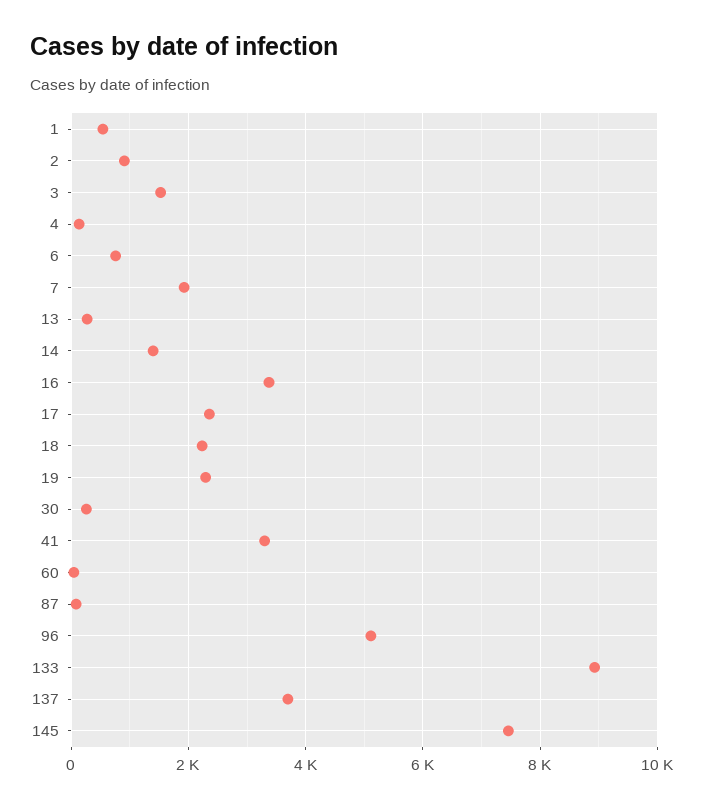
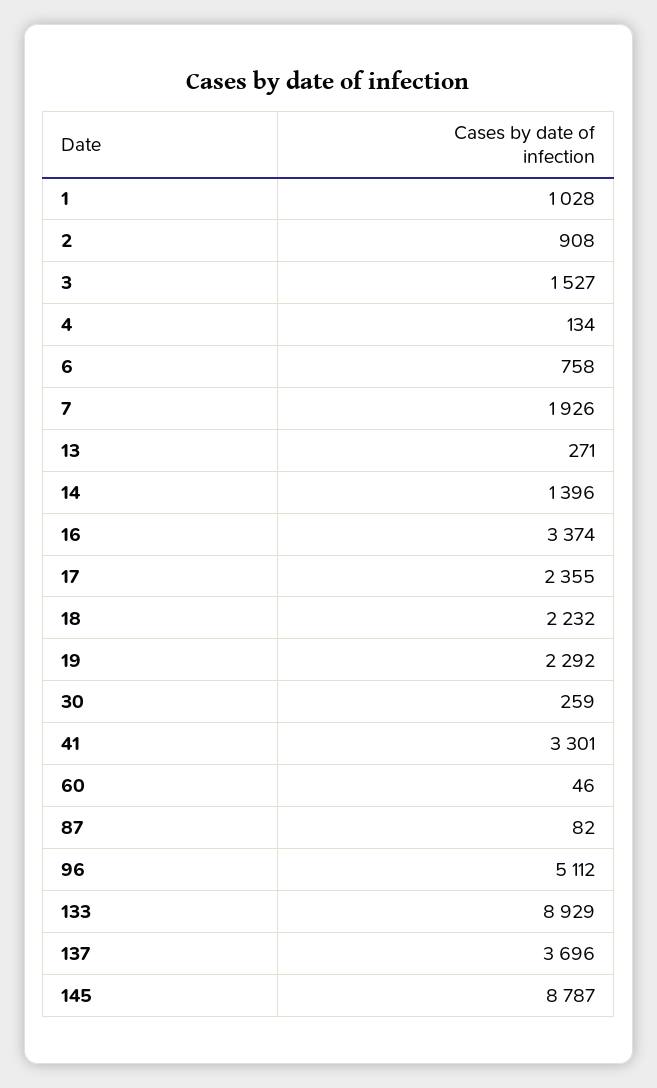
  {
-   "1": 600,
+   "1": 1028,
    "2": 908,
    "3": 1527,
    "4": 134,
    "6": 758,
    "7": 1926,
    "13": 271,
    "14": 1396,
    "16": 3374,
    "17": 2355,
    "18": 2232,
    "19": 2292,
    "30": 259,
    "41": 3301,
    "60": 46,
    "87": 82,
    "96": 5112,
    "133": 8929,
    "137": 3696,
-   "145": 7400
+   "145": 8787
  }

